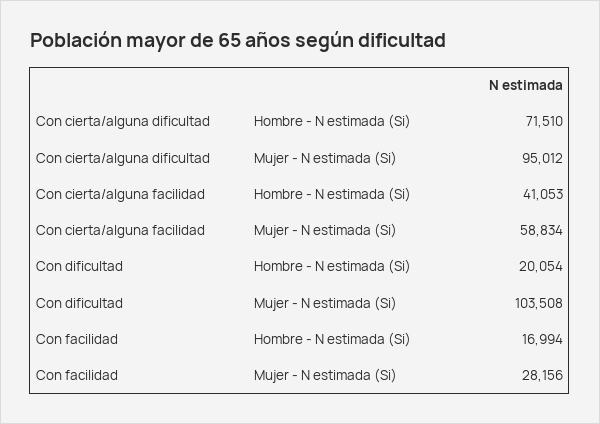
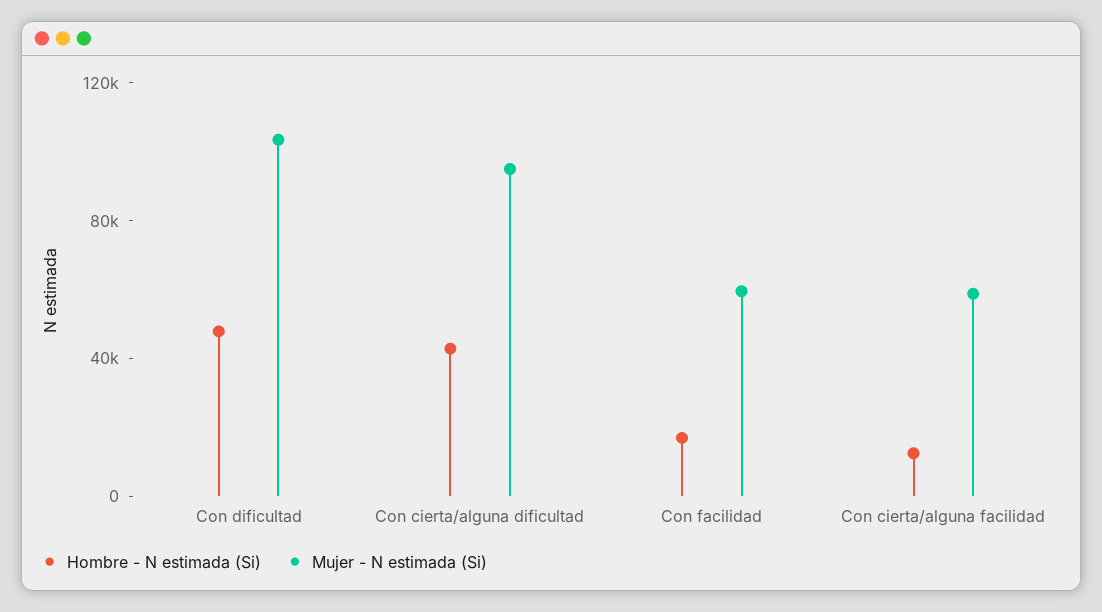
  {
    "Hombre - N estimada (Si)": {
-     "Con cierta/alguna dificultad": 71510,
+     "Con cierta/alguna dificultad": 40000,
-     "Con cierta/alguna facilidad": 41053,
+     "Con cierta/alguna facilidad": 10000,
-     "Con dificultad": 20054,
+     "Con dificultad": 50000,
      "Con facilidad": 16994
    },
    "Mujer - N estimada (Si)": {
      "Con cierta/alguna dificultad": 95012,
      "Con cierta/alguna facilidad": 58834,
      "Con dificultad": 103508,
-     "Con facilidad": 28156
+     "Con facilidad": 60000
    }
  }

